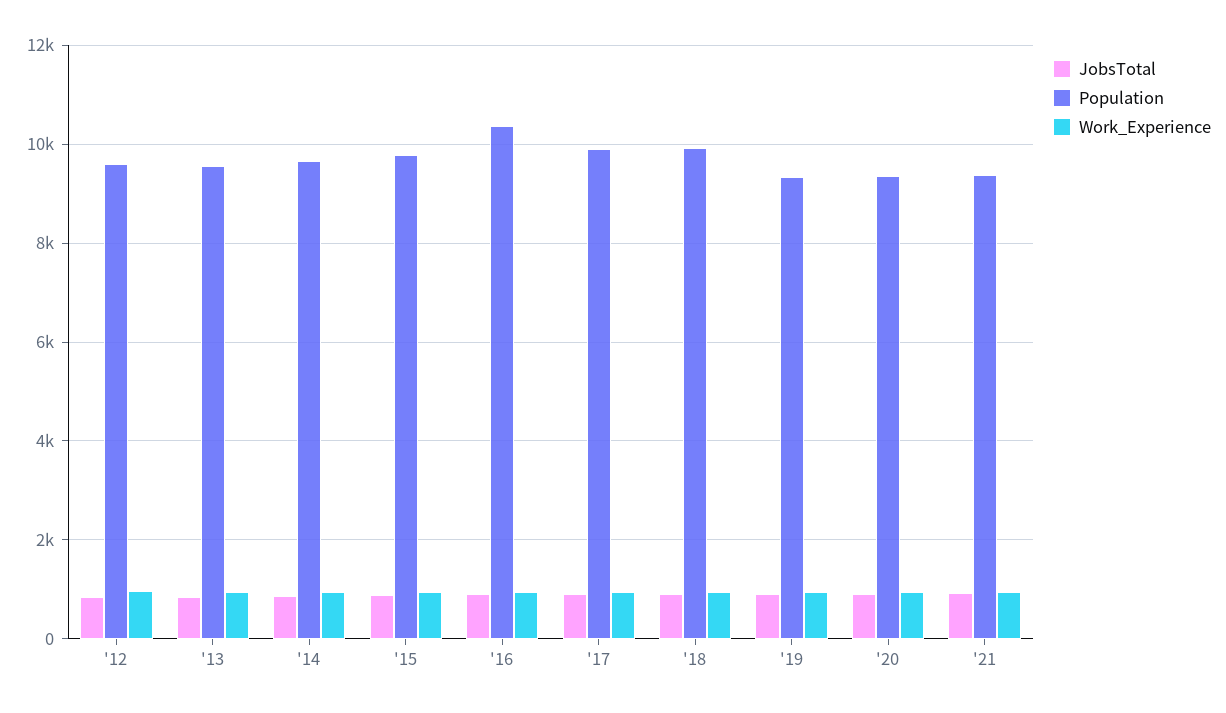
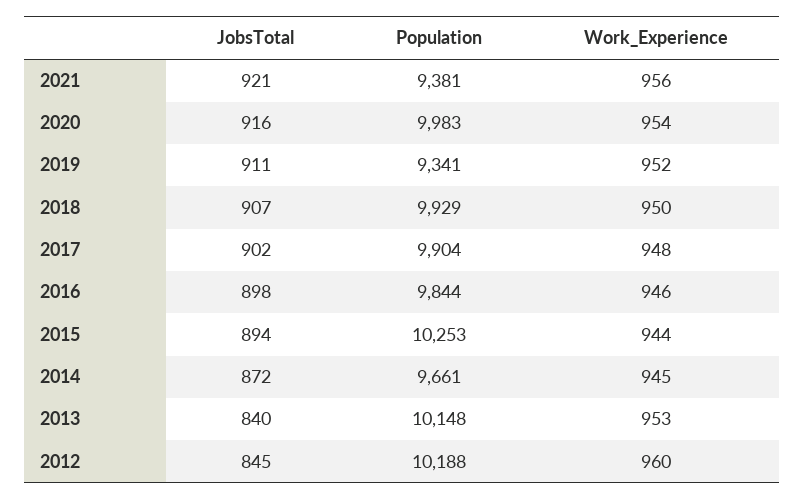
  {
    "JobsTotal": {
      "'12": 845,
      "'13": 840,
      "'14": 872,
      "'15": 894,
      "'16": 898,
      "'17": 902,
      "'18": 907,
      "'19": 911,
      "'20": 916,
      "'21": 921
    },
    "Population": {
-     "'12": 9600,
+     "'12": 10188,
-     "'13": 9600,
+     "'13": 10148,
      "'14": 9661,
-     "'15": 9800,
+     "'15": 10253,
-     "'16": 10400,
+     "'16": 9844,
      "'17": 9904,
      "'18": 9929,
      "'19": 9341,
-     "'20": 9400,
+     "'20": 9983,
      "'21": 9381
    },
    "Work_Experience": {
      "'12": 960,
      "'13": 953,
      "'14": 945,
      "'15": 944,
      "'16": 946,
      "'17": 948,
      "'18": 950,
      "'19": 952,
      "'20": 954,
      "'21": 956
    }
  }

